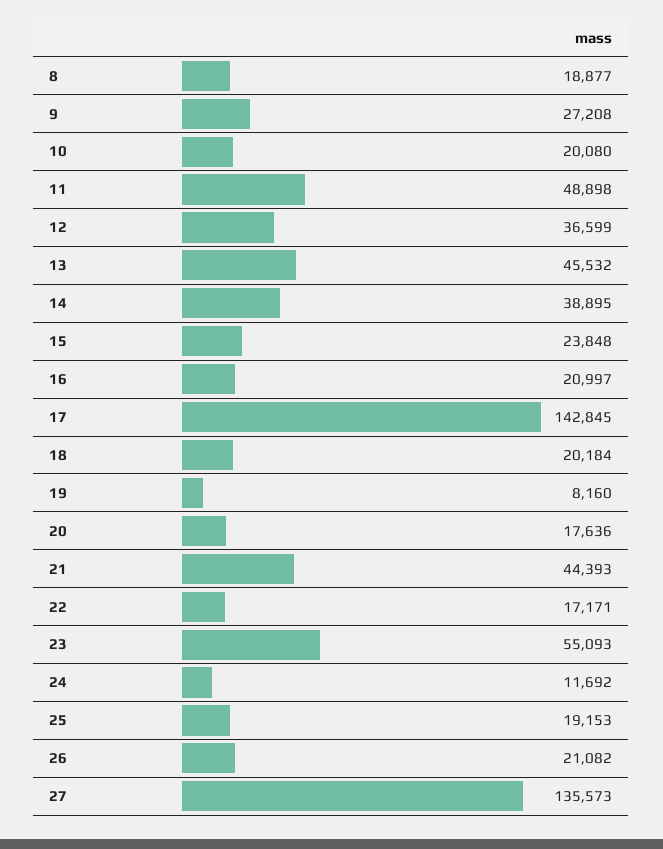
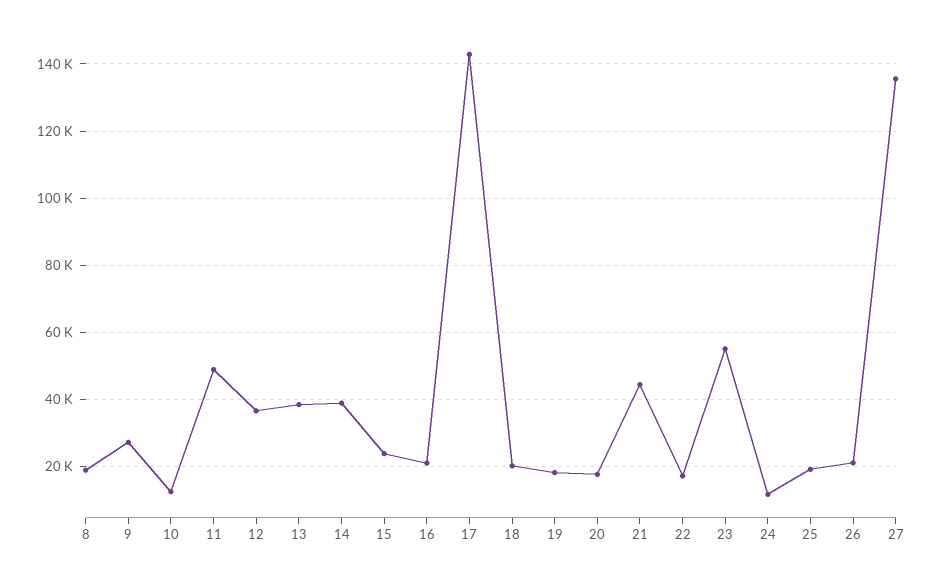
  {
    "8": 18877,
    "9": 27208,
-   "10": 20080,
+   "10": 12000,
    "11": 48898,
    "12": 36599,
-   "13": 45532,
+   "13": 38000,
    "14": 38895,
    "15": 23848,
    "16": 20997,
    "17": 142845,
    "18": 20184,
-   "19": 8160,
+   "19": 18000,
    "20": 17636,
    "21": 44393,
    "22": 17171,
    "23": 55093,
    "24": 11692,
    "25": 19153,
    "26": 21082,
    "27": 135573
  }

